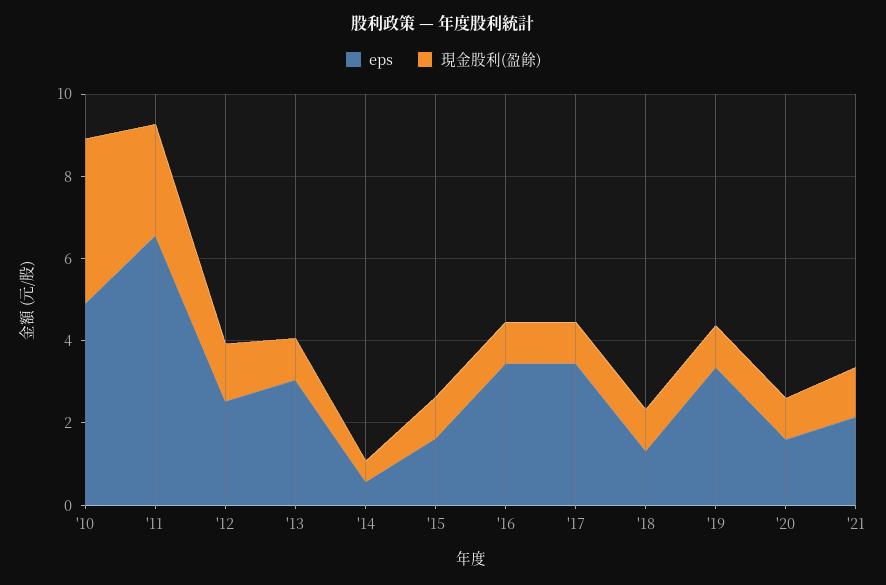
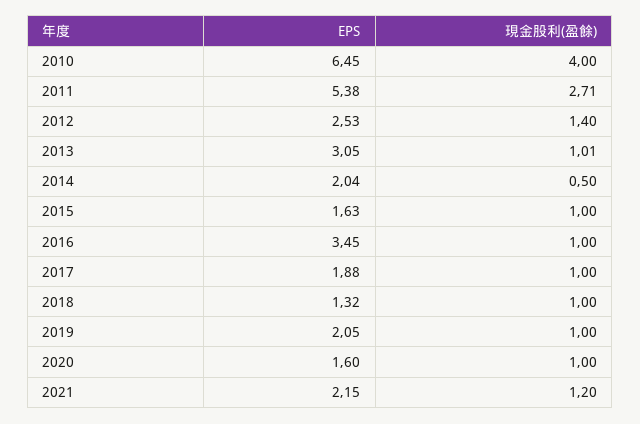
  {
    "eps": {
-     "'10": 5,
+     "'10": 6.45,
-     "'11": 6.5,
+     "'11": 5.38,
      "'12": 2.53,
      "'13": 3.05,
-     "'14": 0.5,
+     "'14": 2.04,
      "'15": 1.63,
      "'16": 3.45,
-     "'17": 3.5,
+     "'17": 1.88,
      "'18": 1.32,
-     "'19": 3.5,
+     "'19": 2.05,
      "'20": 1.6,
      "'21": 2.15
    },
    "現金股利(盈餘)": {
      "'10": 4,
      "'11": 2.71,
      "'12": 1.4,
      "'13": 1.01,
      "'14": 0.5,
      "'15": 1,
      "'16": 1,
      "'17": 1,
      "'18": 1,
      "'19": 1,
      "'20": 1,
      "'21": 1.2
    }
  }

